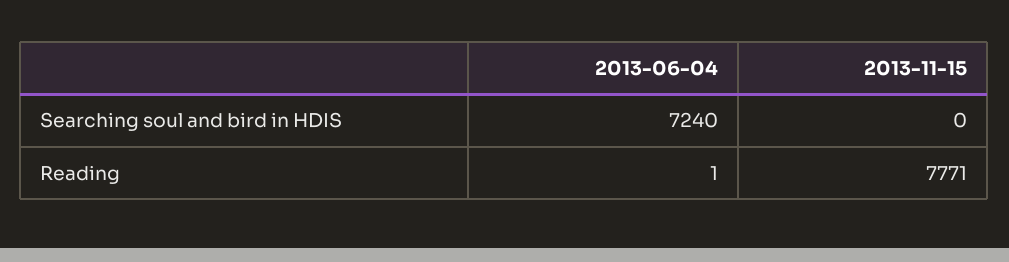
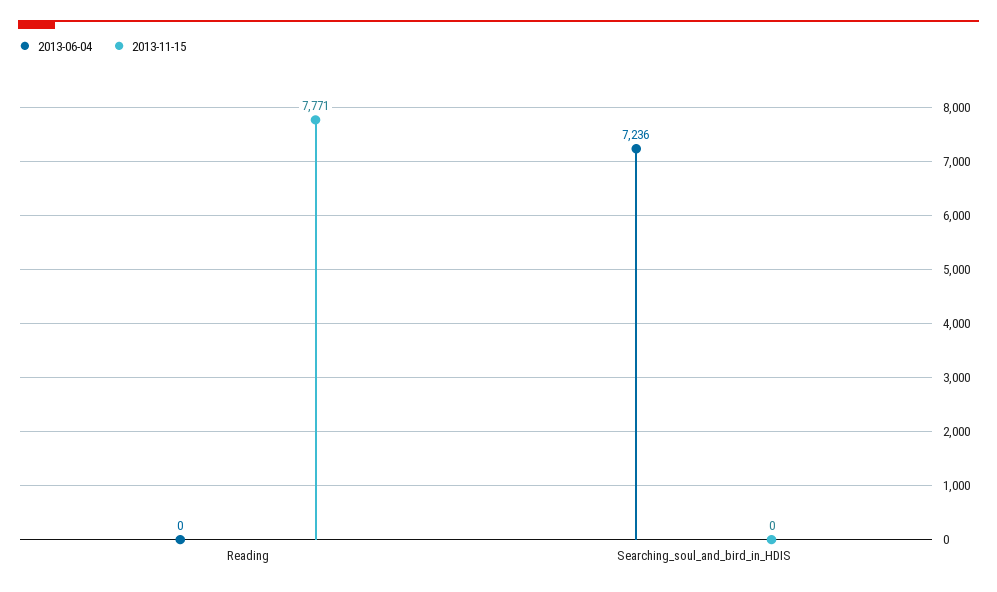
  {
    "2013-06-04": {
-     "Searching soul and bird in HDIS": 7240,
+     "Searching soul and bird in HDIS": 7236,
-     "Reading": 1
+     "Reading": 0
    },
    "2013-11-15": {
      "Searching soul and bird in HDIS": 0,
      "Reading": 7771
    }
  }

